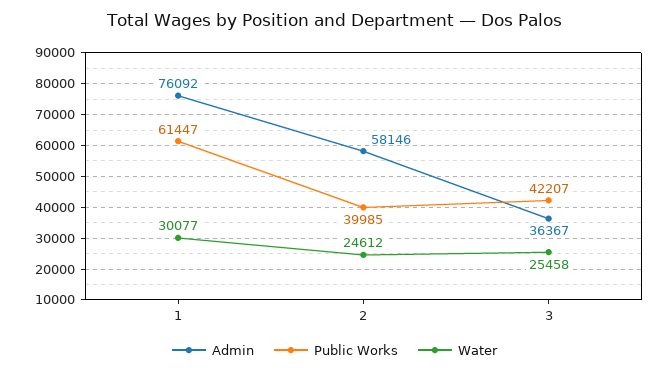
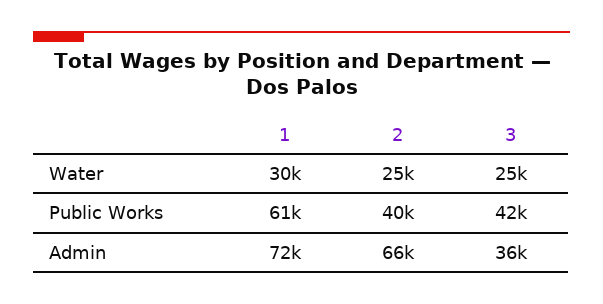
  {
    "Admin": {
-     "1": 76092,
+     "1": 72000,
-     "2": 58146,
+     "2": 66000,
      "3": 36367
    },
    "Public Works": {
      "1": 61447,
      "2": 39985,
      "3": 42207
    },
    "Water": {
      "1": 30077,
      "2": 24612,
      "3": 25458
    }
  }

